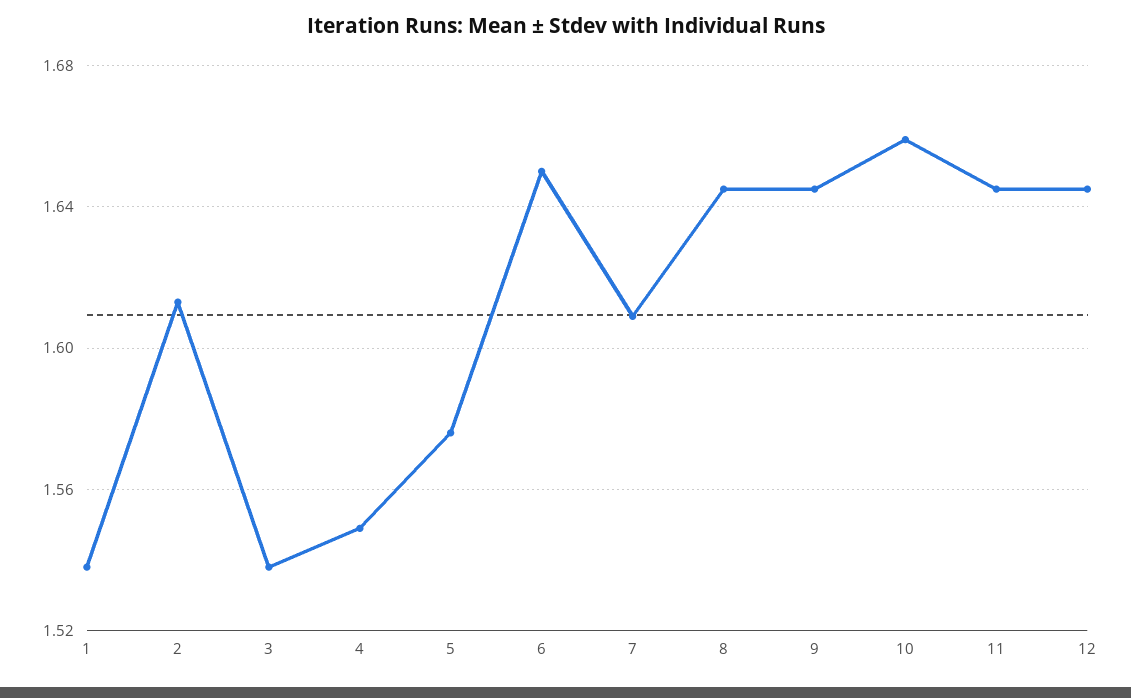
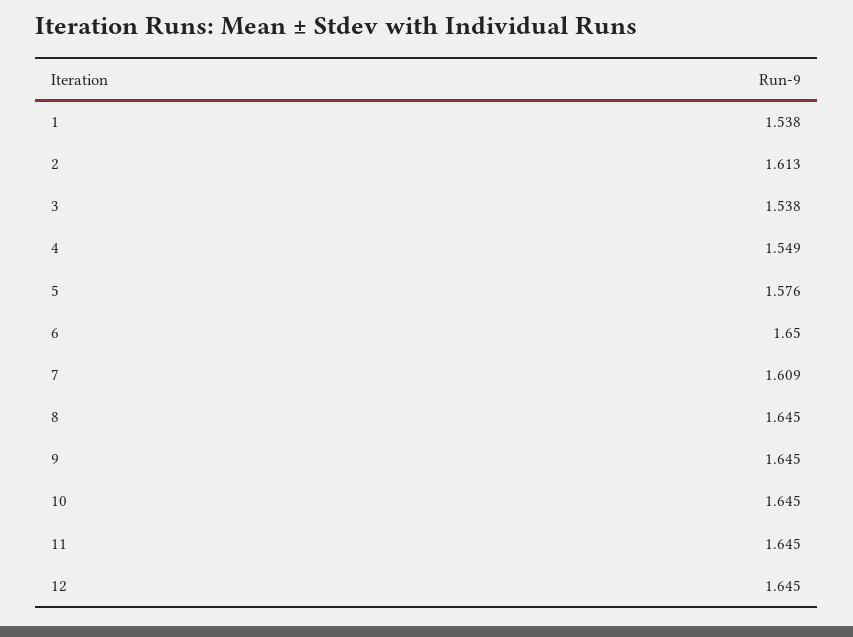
  {
    "1": 1.538,
    "2": 1.613,
    "3": 1.538,
    "4": 1.549,
    "5": 1.576,
    "6": 1.65,
    "7": 1.609,
    "8": 1.645,
    "9": 1.645,
-   "10": 1.66,
+   "10": 1.645,
    "11": 1.645,
    "12": 1.645
  }

